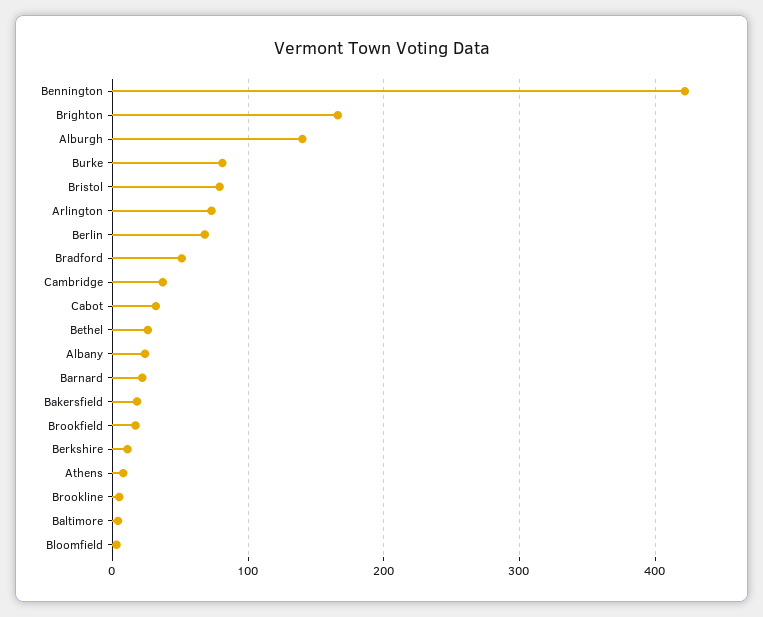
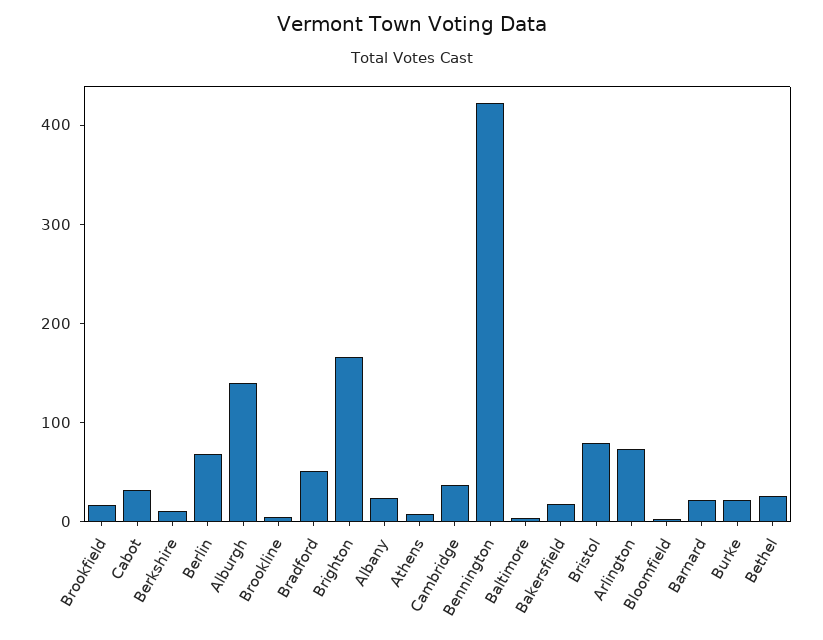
  {
    "Bennington": 420,
    "Brighton": 170,
    "Alburgh": 140,
-   "Burke": 80,
+   "Burke": 20,
    "Bristol": 80,
    "Arlington": 70,
    "Berlin": 70,
    "Bradford": 50,
    "Cambridge": 40,
    "Cabot": 30,
    "Bethel": 30,
    "Albany": 20,
    "Barnard": 20,
    "Bakersfield": 20,
    "Brookfield": 20,
    "Berkshire": 10,
    "Athens": 10,
    "Brookline": 10,
    "Baltimore": 0,
    "Bloomfield": 0
  }

